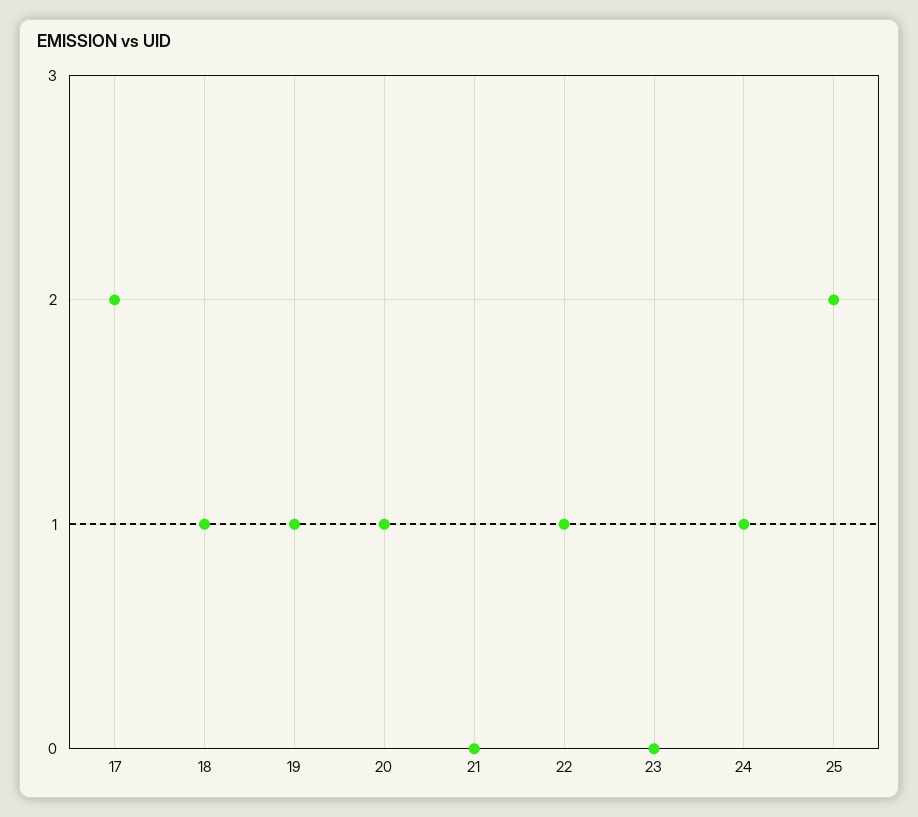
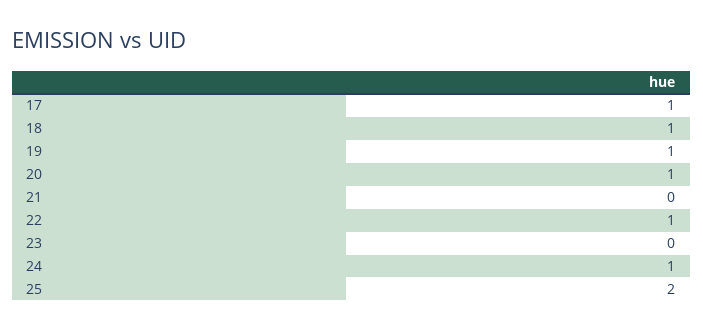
  {
-   "17": 2,
+   "17": 1,
    "18": 1,
    "19": 1,
    "20": 1,
    "21": 0,
    "22": 1,
    "23": 0,
    "24": 1,
    "25": 2
  }

